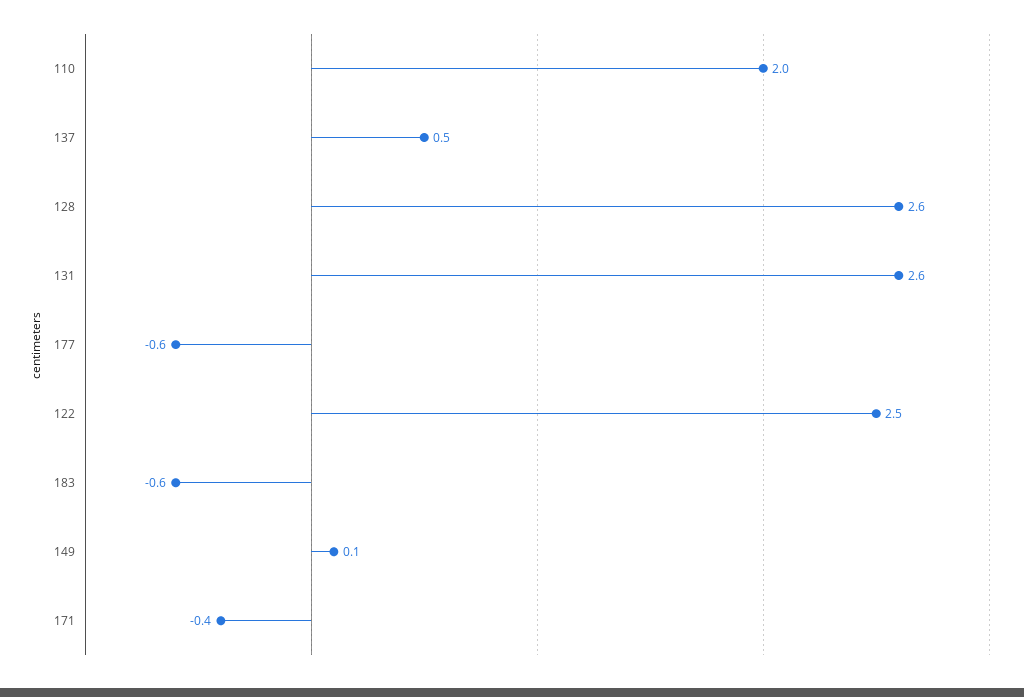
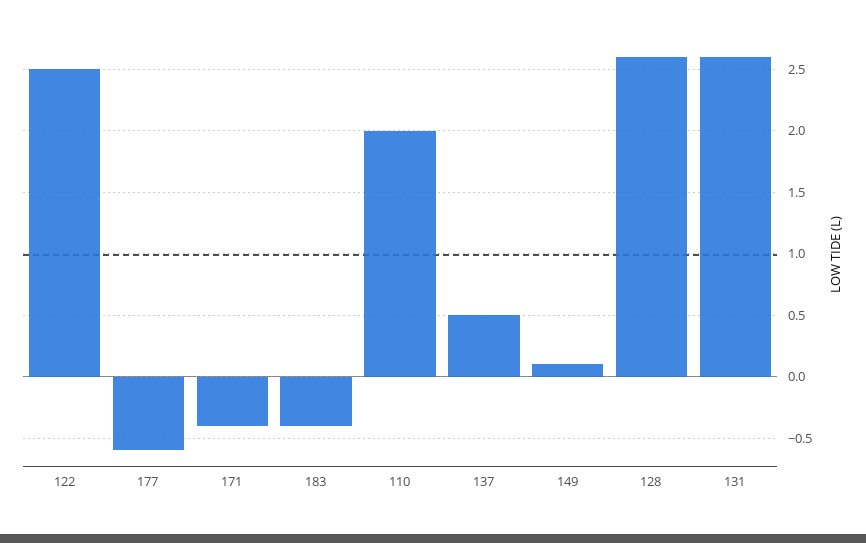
  {
    "110": 2,
    "137": 0.5,
    "128": 2.6,
    "131": 2.6,
    "177": -0.6,
    "122": 2.5,
-   "183": -0.6,
+   "183": -0.4,
    "149": 0.1,
    "171": -0.4
  }

